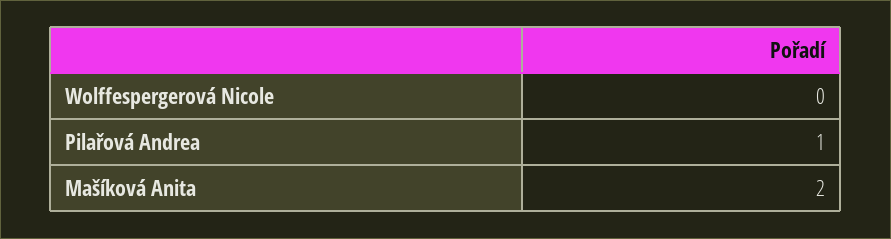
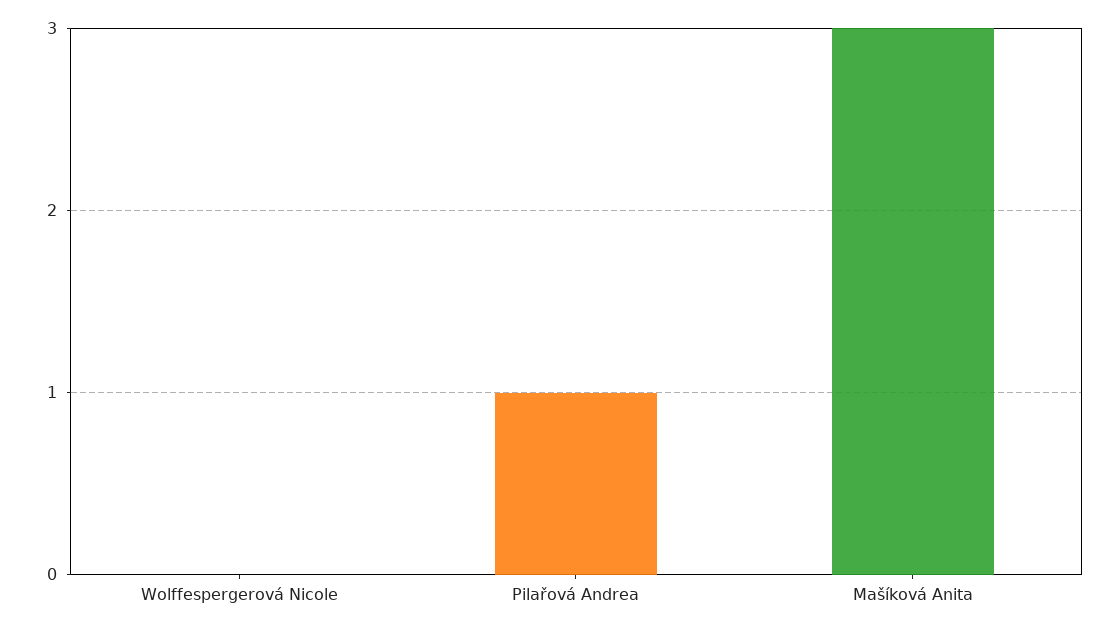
  {
    "Wolffespergerová Nicole": 0,
    "Pilařová Andrea": 1,
-   "Mašíková Anita": 2
+   "Mašíková Anita": 3
  }

